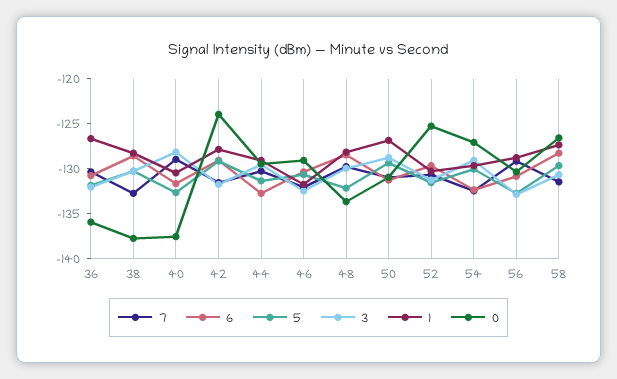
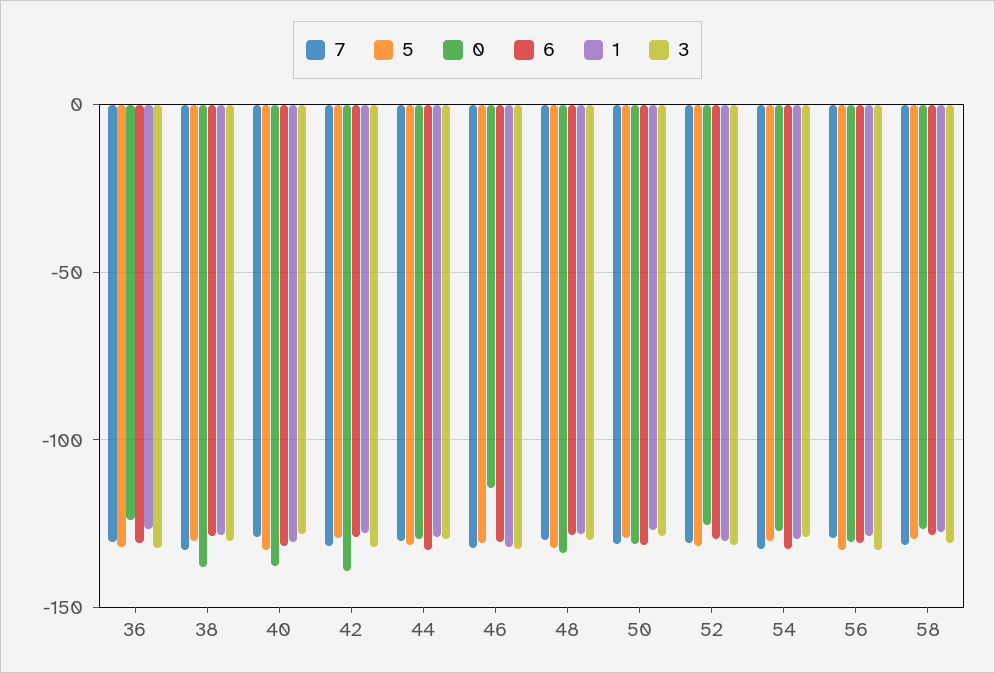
  {
    "7": {
      "36": -130,
      "38": -133,
      "40": -129,
      "42": -132,
      "44": -130,
      "46": -132,
      "48": -130,
      "50": -131,
      "52": -131,
      "54": -133,
      "56": -129,
      "58": -132
    },
    "6": {
      "36": -131,
      "38": -129,
      "40": -132,
      "42": -129,
      "44": -133,
      "46": -130,
      "48": -129,
      "50": -131,
      "52": -130,
      "54": -132,
      "56": -131,
      "58": -128
    },
    "5": {
      "36": -132,
      "38": -130,
      "40": -133,
      "42": -129,
      "44": -131,
      "46": -131,
      "48": -132,
      "50": -129,
      "52": -132,
      "54": -130,
      "56": -133,
      "58": -130
    },
    "3": {
      "36": -132,
      "38": -130,
      "40": -128,
      "42": -132,
      "44": -130,
      "46": -133,
      "48": -130,
      "50": -129,
      "52": -131,
      "54": -129,
      "56": -133,
      "58": -131
    },
    "1": {
      "36": -127,
      "38": -128,
      "40": -131,
      "42": -128,
      "44": -129,
      "46": -132,
      "48": -128,
      "50": -127,
      "52": -130,
      "54": -130,
      "56": -129,
      "58": -127
    },
    "0": {
-     "36": -136,
+     "36": -125,
      "38": -138,
      "40": -138,
-     "42": -124,
+     "42": -140,
      "44": -130,
-     "46": -129,
+     "46": -115,
      "48": -134,
      "50": -131,
      "52": -125,
      "54": -127,
      "56": -130,
      "58": -127
    }
  }

